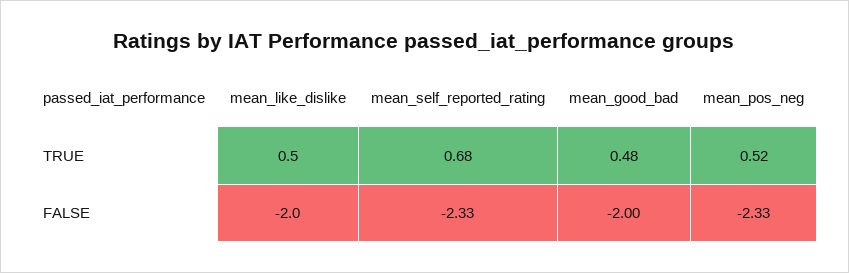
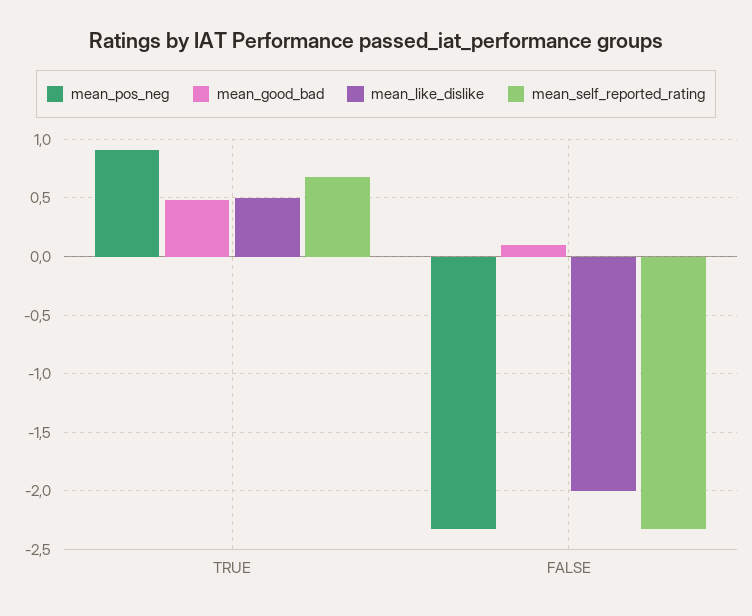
  {
    "mean_like_dislike": {
      "TRUE": 0.5,
      "FALSE": -2
    },
    "mean_self_reported_rating": {
      "TRUE": 0.68,
      "FALSE": -2.33
    },
    "mean_good_bad": {
      "TRUE": 0.48,
-     "FALSE": -2
+     "FALSE": 0.1
    },
    "mean_pos_neg": {
-     "TRUE": 0.52,
+     "TRUE": 0.9,
      "FALSE": -2.33
    }
  }

